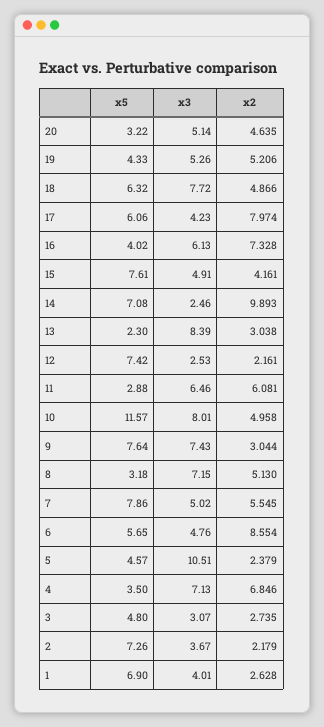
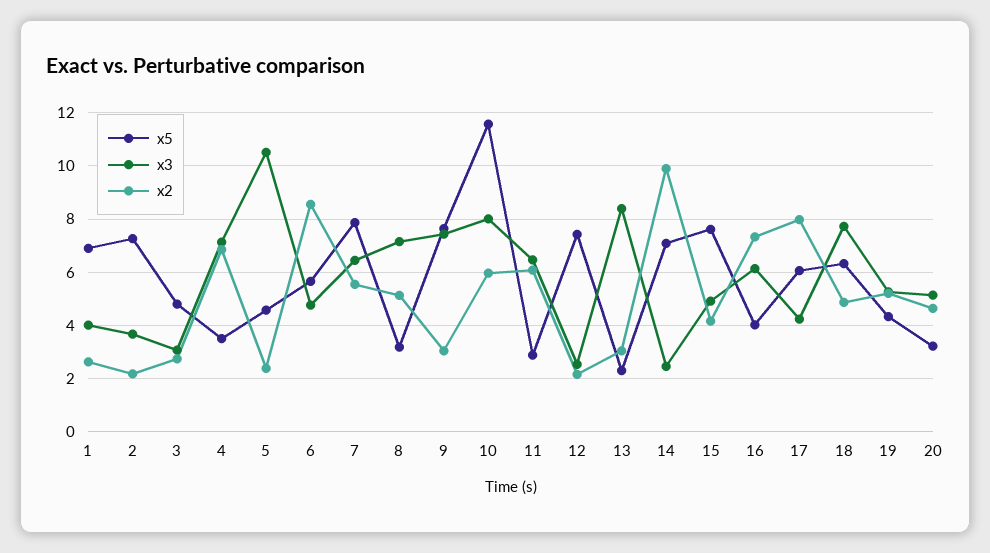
  {
    "x5": {
      "20": 3.22,
      "19": 4.33,
      "18": 6.32,
      "17": 6.06,
      "16": 4.02,
      "15": 7.61,
      "14": 7.08,
      "13": 2.3,
      "12": 7.42,
      "11": 2.88,
      "10": 11.57,
      "9": 7.64,
      "8": 3.18,
      "7": 7.86,
      "6": 5.65,
      "5": 4.57,
      "4": 3.5,
      "3": 4.8,
      "2": 7.26,
      "1": 6.9
    },
    "x3": {
      "20": 5.14,
      "19": 5.26,
      "18": 7.72,
      "17": 4.23,
      "16": 6.13,
      "15": 4.91,
      "14": 2.46,
      "13": 8.39,
      "12": 2.53,
      "11": 6.46,
      "10": 8.01,
      "9": 7.43,
      "8": 7.15,
-     "7": 5.02,
+     "7": 6.5,
      "6": 4.76,
      "5": 10.51,
      "4": 7.13,
      "3": 3.07,
      "2": 3.67,
      "1": 4.01
    },
    "x2": {
      "20": 4.635,
      "19": 5.206,
      "18": 4.866,
      "17": 7.974,
      "16": 7.328,
      "15": 4.161,
      "14": 9.893,
      "13": 3.038,
      "12": 2.161,
      "11": 6.081,
-     "10": 4.958,
+     "10": 6,
      "9": 3.044,
      "8": 5.13,
      "7": 5.545,
      "6": 8.554,
      "5": 2.379,
      "4": 6.846,
      "3": 2.735,
      "2": 2.179,
      "1": 2.628
    }
  }

